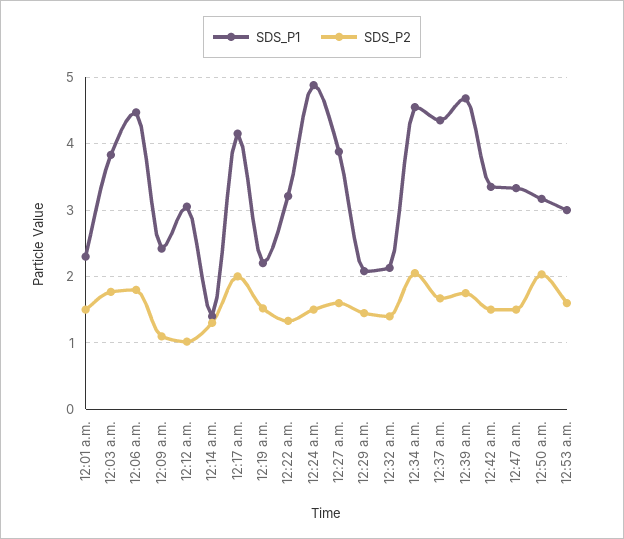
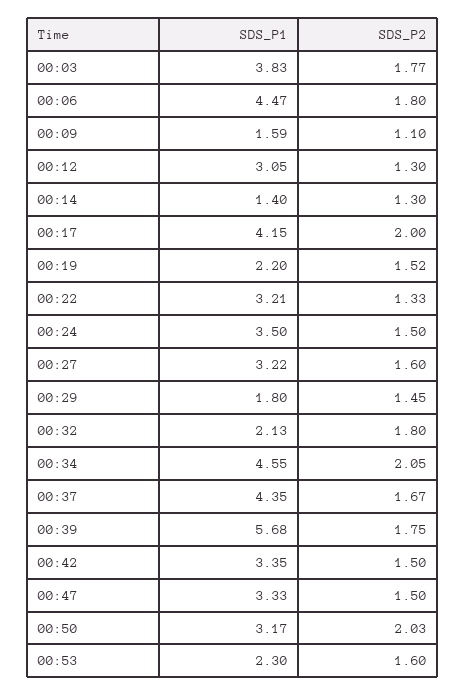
  {
    "SDS_P1": {
-     "12:01 a.m.": 2.3,
      "12:03 a.m.": 3.83,
      "12:06 a.m.": 4.47,
-     "12:09 a.m.": 2.4,
+     "12:09 a.m.": 1.59,
      "12:12 a.m.": 3.05,
      "12:14 a.m.": 1.4,
      "12:17 a.m.": 4.15,
      "12:19 a.m.": 2.2,
      "12:22 a.m.": 3.21,
-     "12:24 a.m.": 4.9,
+     "12:24 a.m.": 3.5,
-     "12:27 a.m.": 3.9,
+     "12:27 a.m.": 3.22,
-     "12:29 a.m.": 2.1,
+     "12:29 a.m.": 1.8,
      "12:32 a.m.": 2.13,
      "12:34 a.m.": 4.55,
      "12:37 a.m.": 4.35,
-     "12:39 a.m.": 4.7,
+     "12:39 a.m.": 5.68,
      "12:42 a.m.": 3.35,
      "12:47 a.m.": 3.33,
      "12:50 a.m.": 3.17,
-     "12:53 a.m.": 3
+     "12:53 a.m.": 2.3
    },
    "SDS_P2": {
-     "12:01 a.m.": 1.5,
      "12:03 a.m.": 1.77,
      "12:06 a.m.": 1.8,
      "12:09 a.m.": 1.1,
-     "12:12 a.m.": 1,
+     "12:12 a.m.": 1.3,
      "12:14 a.m.": 1.3,
      "12:17 a.m.": 2,
      "12:19 a.m.": 1.52,
      "12:22 a.m.": 1.33,
      "12:24 a.m.": 1.5,
      "12:27 a.m.": 1.6,
      "12:29 a.m.": 1.45,
-     "12:32 a.m.": 1.4,
+     "12:32 a.m.": 1.8,
      "12:34 a.m.": 2.05,
      "12:37 a.m.": 1.67,
      "12:39 a.m.": 1.75,
      "12:42 a.m.": 1.5,
      "12:47 a.m.": 1.5,
      "12:50 a.m.": 2.03,
      "12:53 a.m.": 1.6
    }
  }

